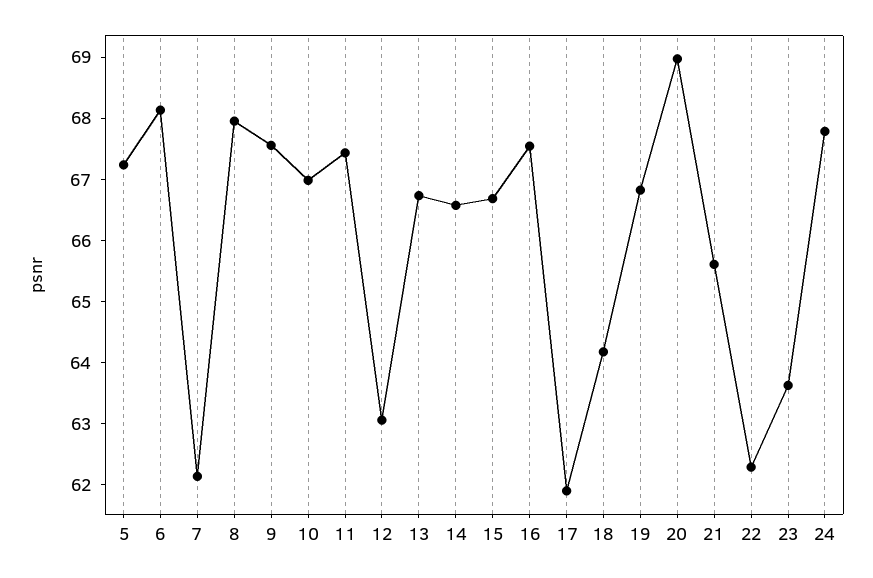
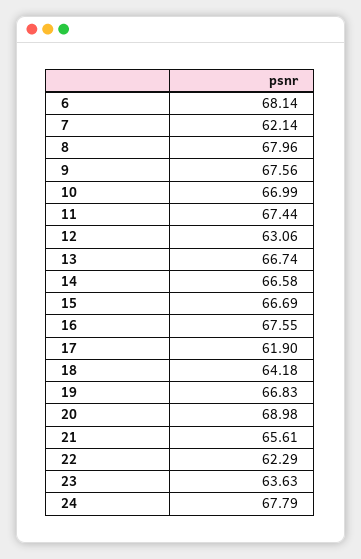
  {
-   "5": 67.2,
    "6": 68.14,
    "7": 62.14,
    "8": 67.96,
    "9": 67.56,
    "10": 66.99,
    "11": 67.44,
    "12": 63.06,
    "13": 66.74,
    "14": 66.58,
    "15": 66.69,
    "16": 67.55,
    "17": 61.9,
    "18": 64.18,
    "19": 66.83,
    "20": 68.98,
    "21": 65.61,
    "22": 62.29,
    "23": 63.63,
    "24": 67.79
  }

